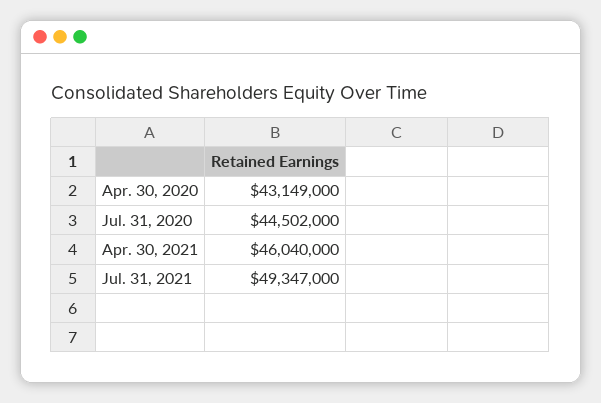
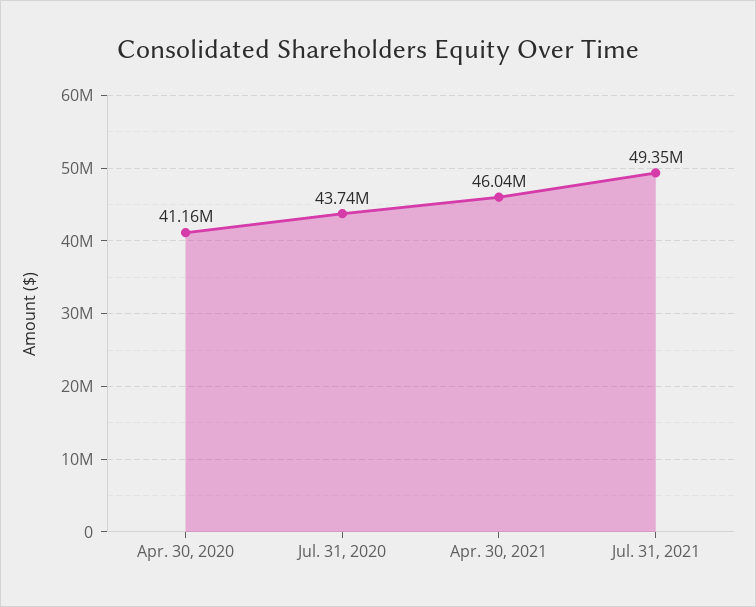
  {
-   "Apr. 30, 2020": 43149000,
+   "Apr. 30, 2020": 41160000,
-   "Jul. 31, 2020": 44502000,
+   "Jul. 31, 2020": 43740000,
    "Apr. 30, 2021": 46040000,
    "Jul. 31, 2021": 49347000
  }

